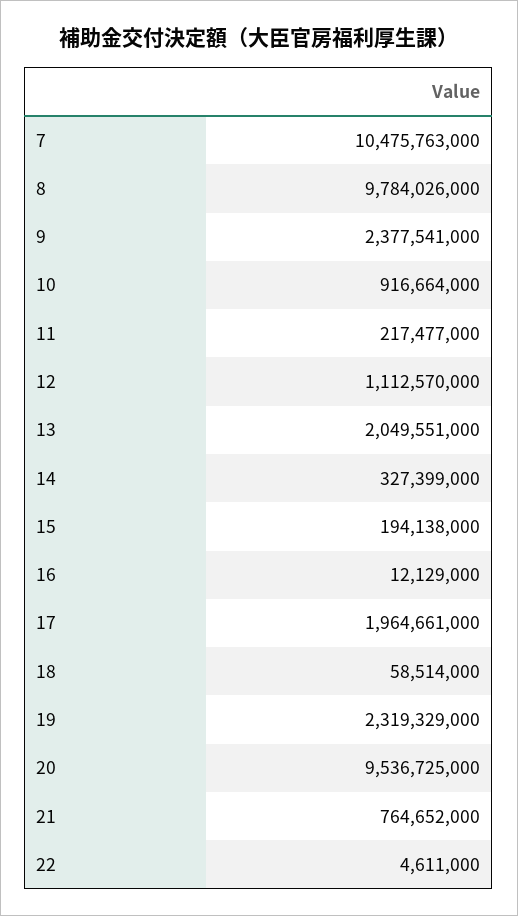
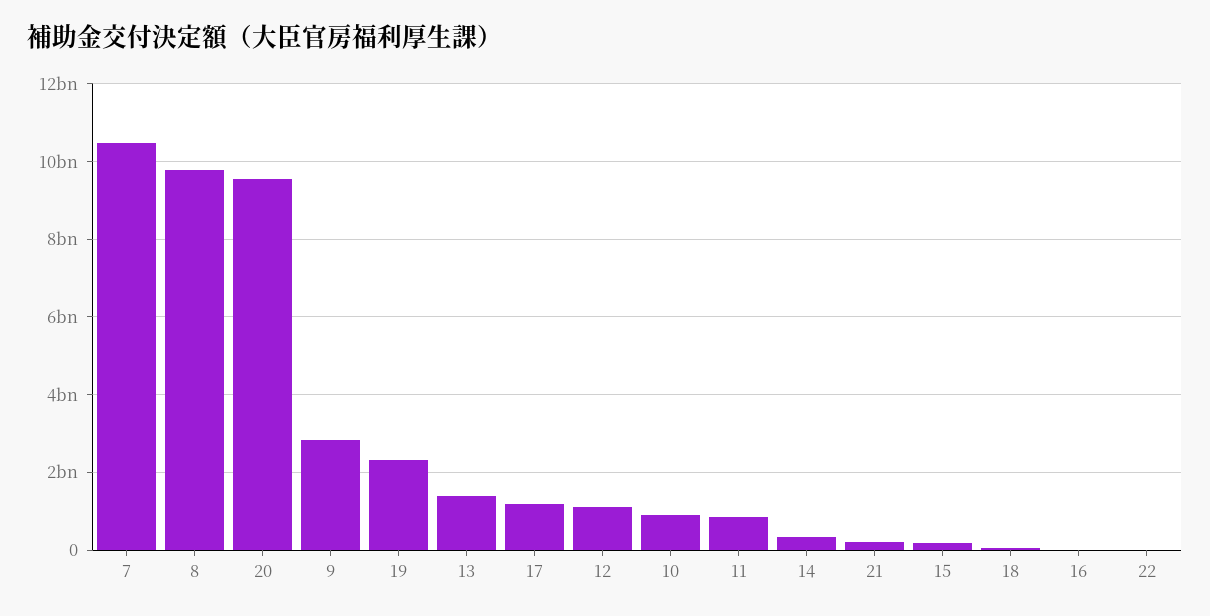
  {
    "7": 10475763000,
    "8": 9784026000,
-   "9": 2377541000,
+   "9": 2800000000,
    "10": 916664000,
-   "11": 217477000,
+   "11": 800000000,
    "12": 1112570000,
-   "13": 2049551000,
+   "13": 1400000000,
    "14": 327399000,
    "15": 194138000,
    "16": 12129000,
-   "17": 1964661000,
+   "17": 1200000000,
    "18": 58514000,
    "19": 2319329000,
    "20": 9536725000,
-   "21": 764652000,
+   "21": 200000000,
    "22": 4611000
  }

